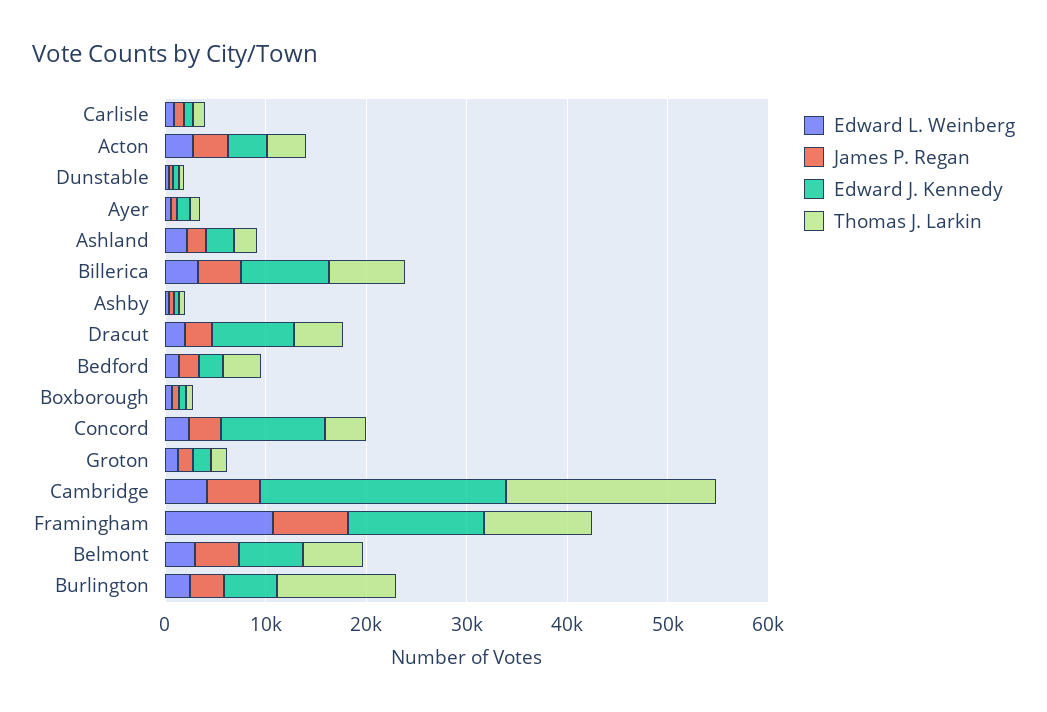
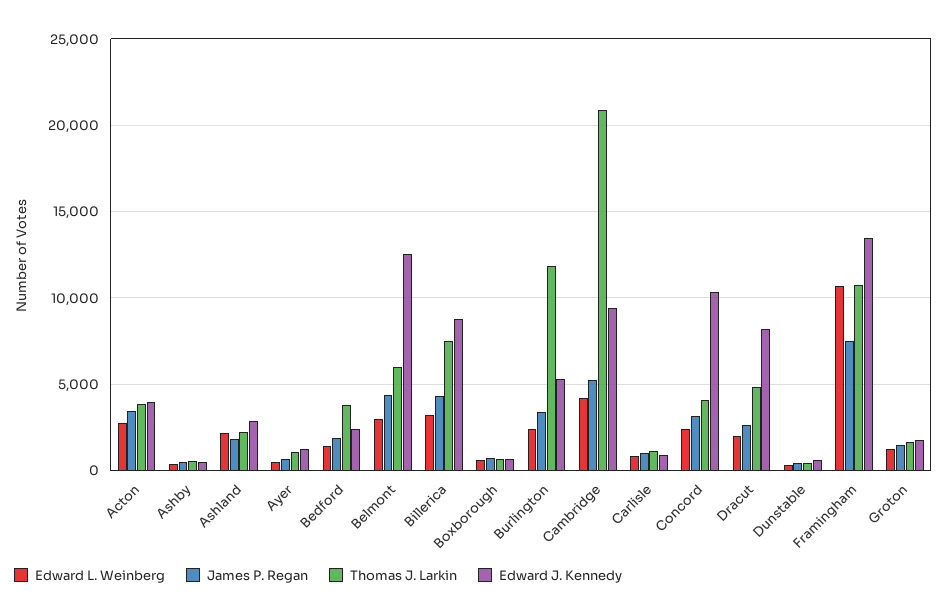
  {
    "Edward L. Weinberg": {
      "Carlisle": 1000,
      "Acton": 2500,
      "Dunstable": 500,
      "Ayer": 500,
      "Ashland": 2000,
      "Billerica": 3000,
      "Ashby": 500,
      "Dracut": 2000,
      "Bedford": 1500,
      "Boxborough": 500,
      "Concord": 2500,
      "Groton": 1000,
      "Cambridge": 4000,
      "Framingham": 10500,
      "Belmont": 3000,
      "Burlington": 2500
    },
    "James P. Regan": {
      "Carlisle": 1000,
      "Acton": 3500,
      "Dunstable": 500,
      "Ayer": 500,
      "Ashland": 2000,
      "Billerica": 4500,
      "Ashby": 500,
      "Dracut": 2500,
      "Bedford": 2000,
      "Boxborough": 500,
      "Concord": 3000,
      "Groton": 1500,
      "Cambridge": 5500,
      "Framingham": 7500,
      "Belmont": 4500,
      "Burlington": 3500
    },
    "Edward J. Kennedy": {
      "Carlisle": 1000,
      "Acton": 4000,
      "Dunstable": 500,
      "Ayer": 1500,
      "Ashland": 3000,
      "Billerica": 9000,
      "Ashby": 500,
      "Dracut": 8000,
      "Bedford": 2500,
      "Boxborough": 500,
      "Concord": 10500,
      "Groton": 2000,
-     "Cambridge": 24000,
+     "Cambridge": 9500,
      "Framingham": 13500,
-     "Belmont": 6000,
+     "Belmont": 12500,
      "Burlington": 5500
    },
    "Thomas J. Larkin": {
      "Carlisle": 1000,
      "Acton": 4000,
      "Dunstable": 500,
      "Ayer": 1000,
      "Ashland": 2500,
      "Billerica": 7500,
      "Ashby": 500,
      "Dracut": 5000,
      "Bedford": 4000,
      "Boxborough": 500,
      "Concord": 4000,
      "Groton": 1500,
      "Cambridge": 21000,
      "Framingham": 11000,
      "Belmont": 6000,
      "Burlington": 12000
    }
  }

